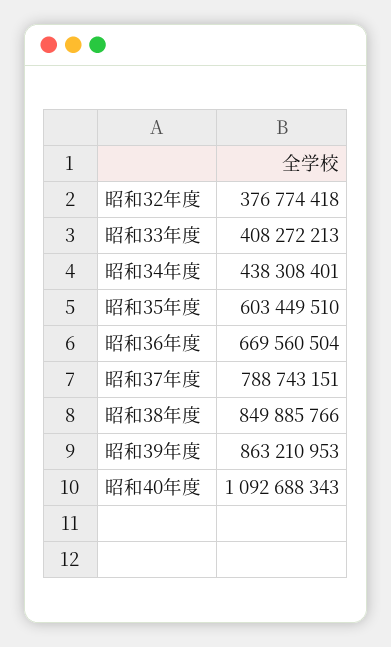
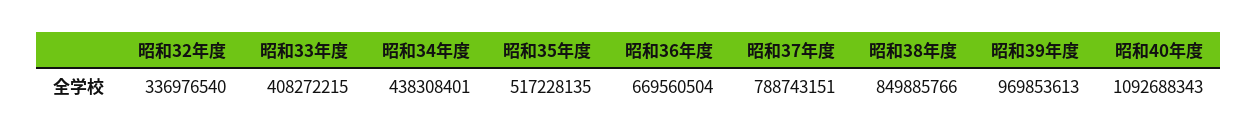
  {
-   "昭和32年度": 376774418,
+   "昭和32年度": 336976540,
-   "昭和33年度": 408272213,
+   "昭和33年度": 408272215,
    "昭和34年度": 438308401,
-   "昭和35年度": 603449510,
+   "昭和35年度": 517228135,
    "昭和36年度": 669560504,
    "昭和37年度": 788743151,
    "昭和38年度": 849885766,
-   "昭和39年度": 863210953,
+   "昭和39年度": 969853613,
    "昭和40年度": 1092688343
  }

